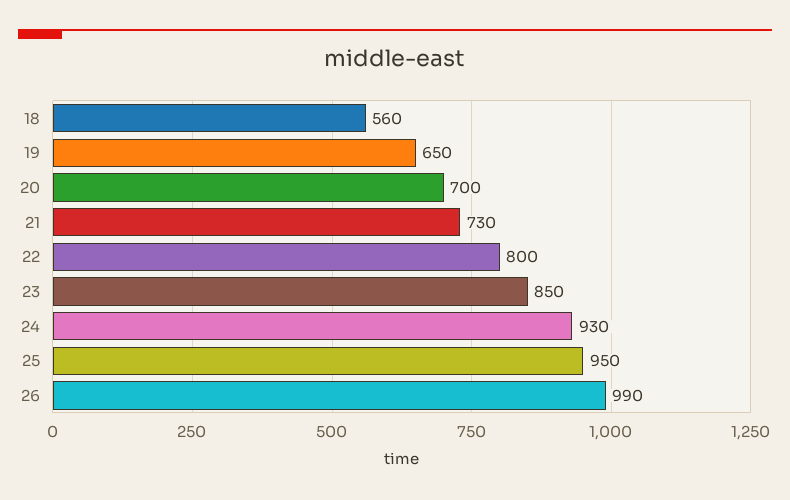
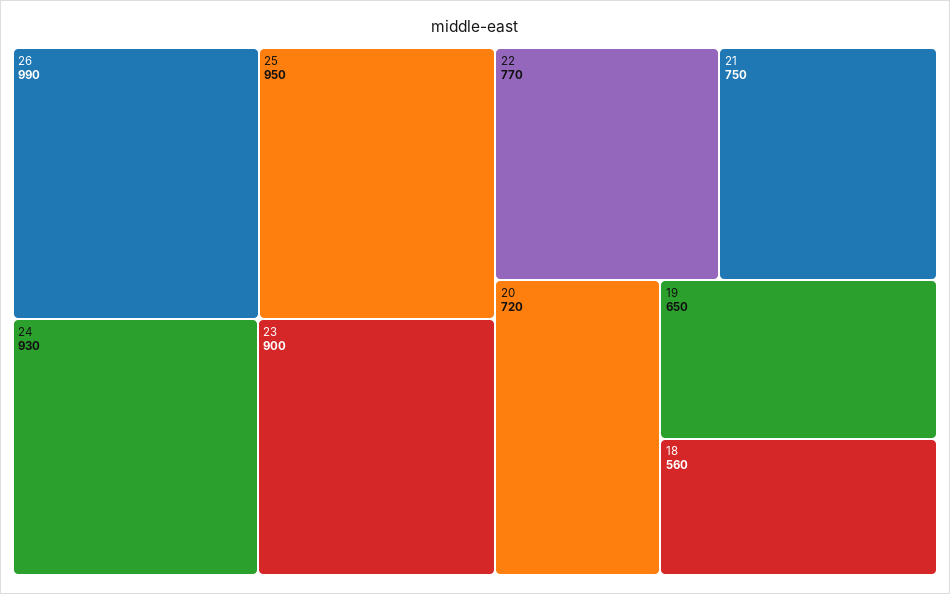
  {
    "18": 560,
    "19": 650,
-   "20": 700,
+   "20": 720,
-   "21": 730,
+   "21": 750,
-   "22": 800,
+   "22": 770,
-   "23": 850,
+   "23": 900,
    "24": 930,
    "25": 950,
    "26": 990
  }

